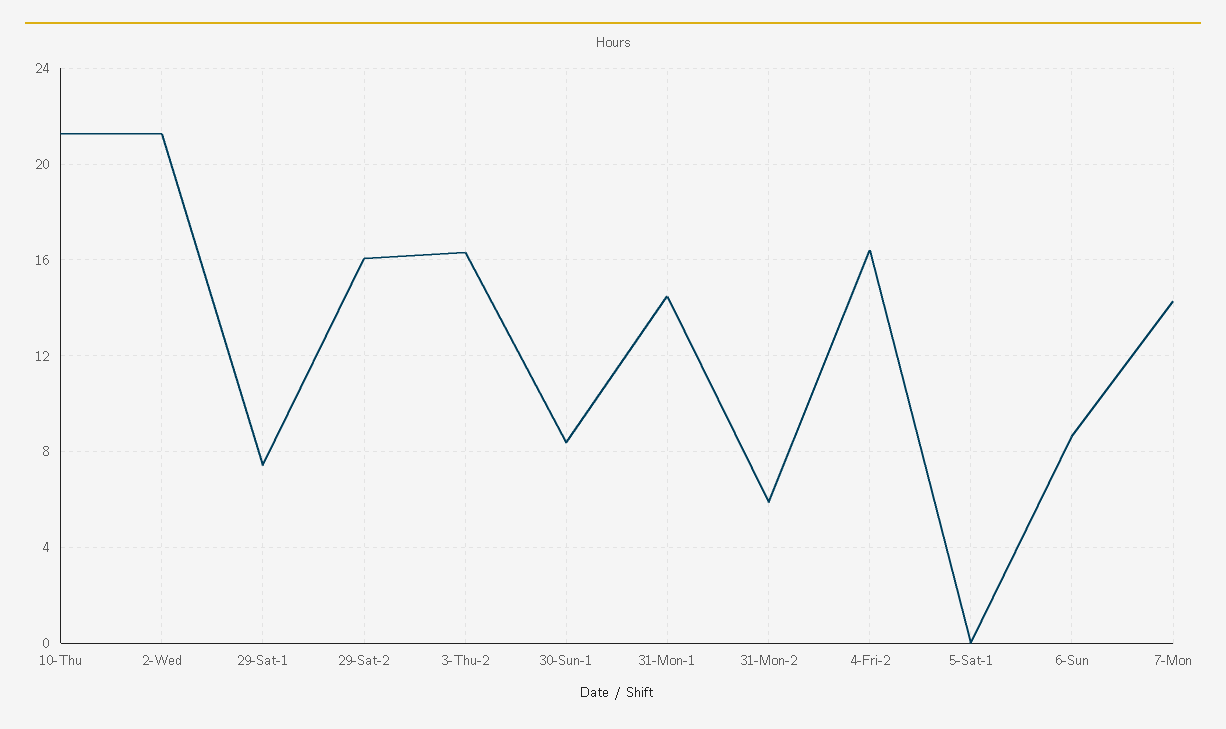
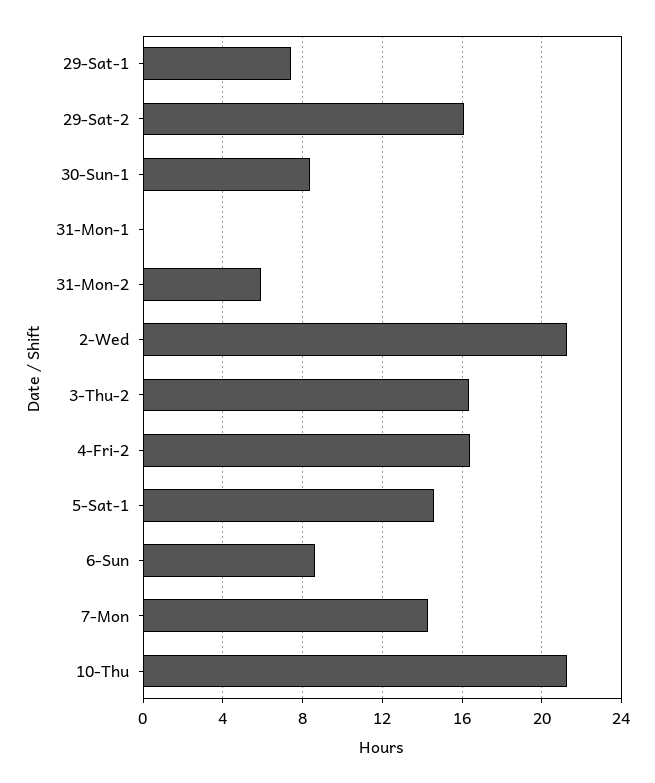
  {
    "10-Thu": 21.5,
    "2-Wed": 21.5,
    "29-Sat-1": 7.5,
    "29-Sat-2": 16,
    "3-Thu-2": 16.5,
    "30-Sun-1": 8.5,
-   "31-Mon-1": 14.5,
+   "31-Mon-1": 0,
    "31-Mon-2": 6,
    "4-Fri-2": 16.5,
-   "5-Sat-1": 0,
+   "5-Sat-1": 14.5,
    "6-Sun": 8.5,
    "7-Mon": 14.5
  }

